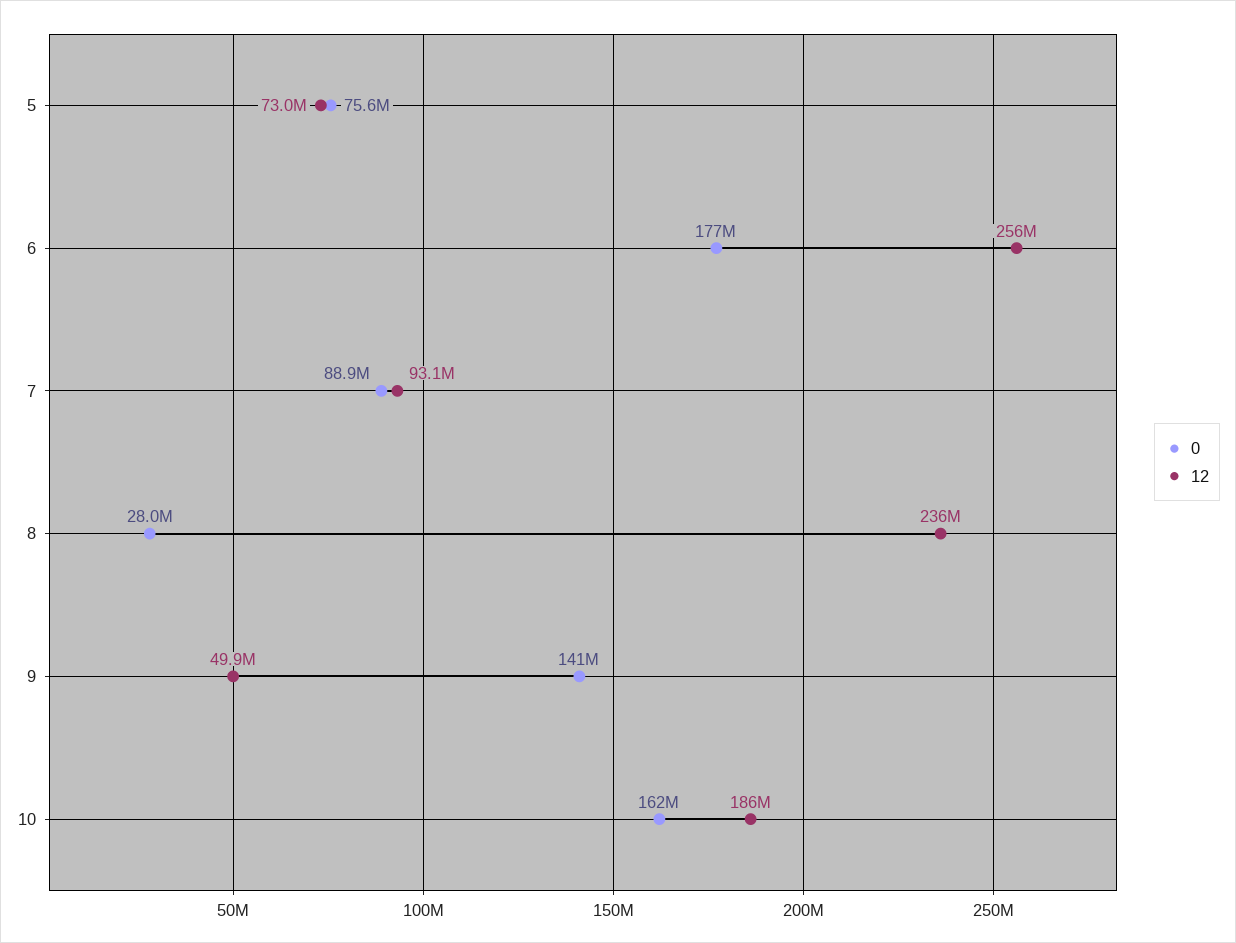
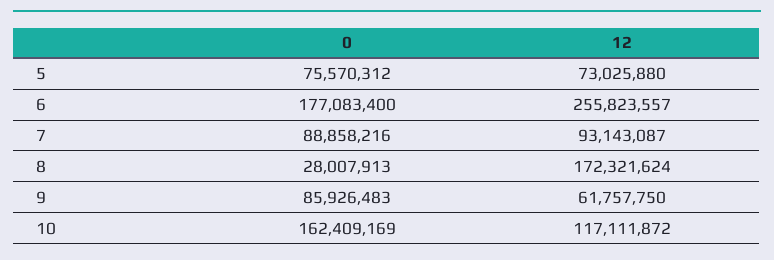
  {
    "0": {
      "5": 75570312,
      "6": 177083400,
      "7": 88858216,
      "8": 28007913,
-     "9": 141000000,
+     "9": 85926483,
      "10": 162409169
    },
    "12": {
      "5": 73025880,
      "6": 255823557,
      "7": 93143087,
-     "8": 236000000,
+     "8": 172321624,
-     "9": 49900000,
+     "9": 61757750,
-     "10": 186000000
+     "10": 117111872
    }
  }

